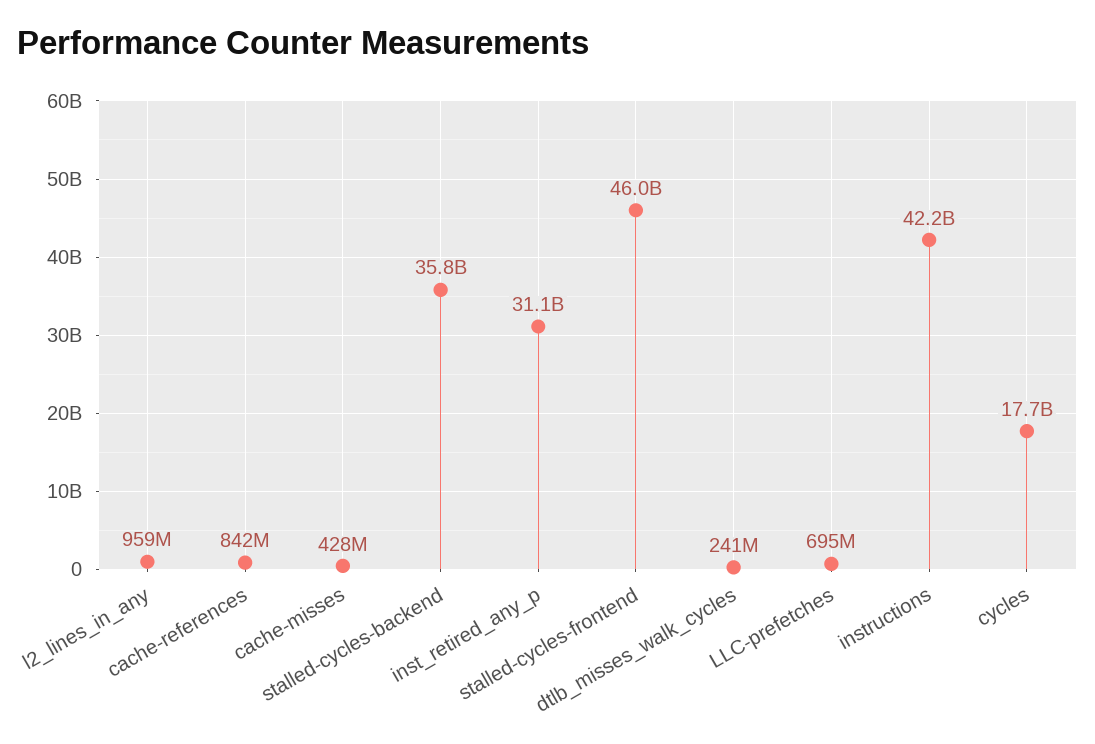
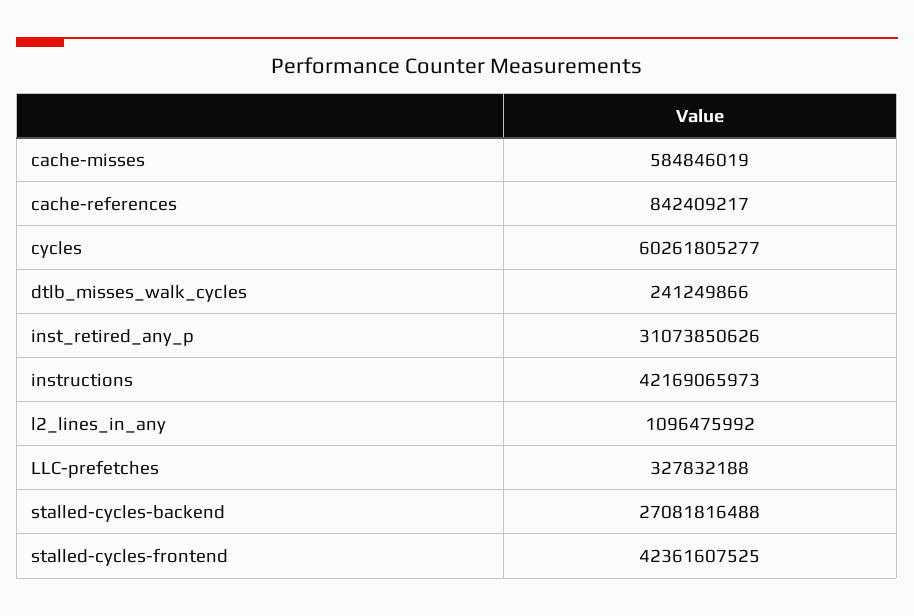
  {
-   "l2_lines_in_any": 959000000,
+   "l2_lines_in_any": 1096475992,
    "cache-references": 842409217,
-   "cache-misses": 428000000,
+   "cache-misses": 584846019,
-   "stalled-cycles-backend": 35800000000,
+   "stalled-cycles-backend": 27081816488,
    "inst_retired_any_p": 31073850626,
-   "stalled-cycles-frontend": 46000000000,
+   "stalled-cycles-frontend": 42361607525,
    "dtlb_misses_walk_cycles": 241249866,
-   "LLC-prefetches": 695000000,
+   "LLC-prefetches": 327832188,
    "instructions": 42169065973,
-   "cycles": 17700000000
+   "cycles": 60261805277
  }

